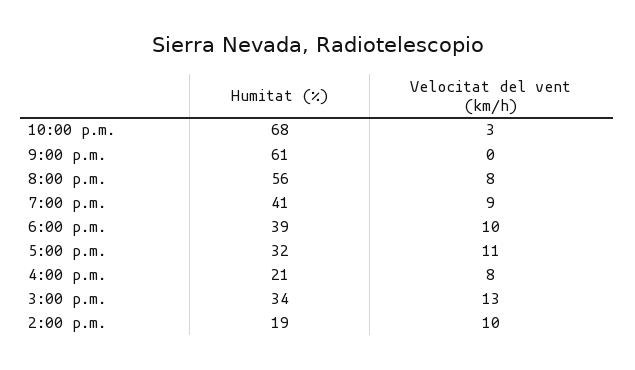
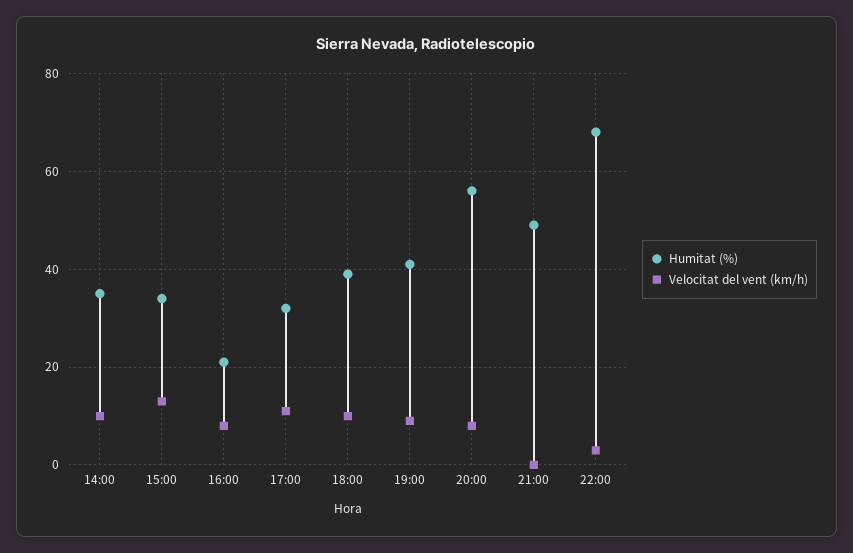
  {
    "Humitat (%)": {
      "10:00 p.m.": 68,
-     "9:00 p.m.": 61,
+     "9:00 p.m.": 50,
      "8:00 p.m.": 56,
      "7:00 p.m.": 41,
      "6:00 p.m.": 39,
      "5:00 p.m.": 32,
      "4:00 p.m.": 21,
      "3:00 p.m.": 34,
-     "2:00 p.m.": 19
+     "2:00 p.m.": 35
    },
    "Velocitat del vent (km/h)": {
      "10:00 p.m.": 3,
      "9:00 p.m.": 0,
      "8:00 p.m.": 8,
      "7:00 p.m.": 9,
      "6:00 p.m.": 10,
      "5:00 p.m.": 11,
      "4:00 p.m.": 8,
      "3:00 p.m.": 13,
      "2:00 p.m.": 10
    }
  }

